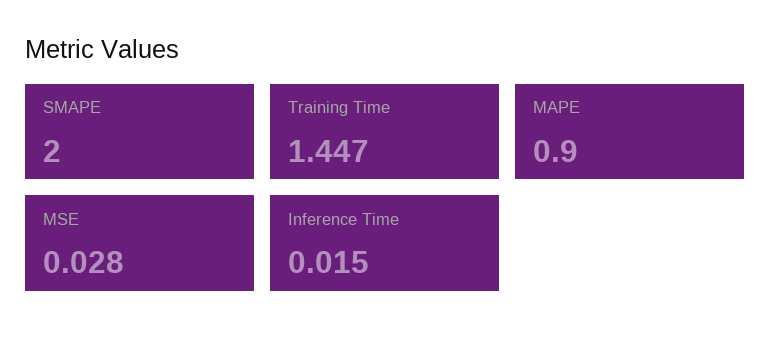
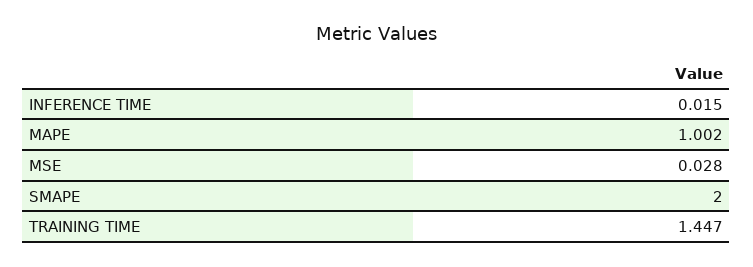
  {
    "SMAPE": 2,
    "Training Time": 1.447,
-   "MAPE": 0.9,
+   "MAPE": 1.002,
    "MSE": 0.028,
    "Inference Time": 0.015
  }

